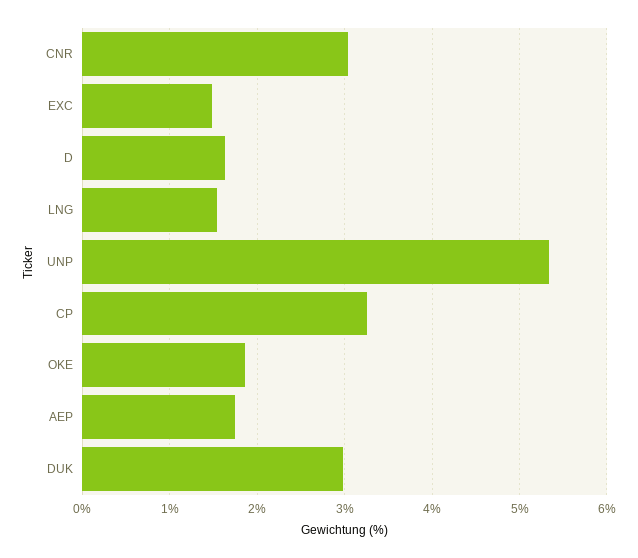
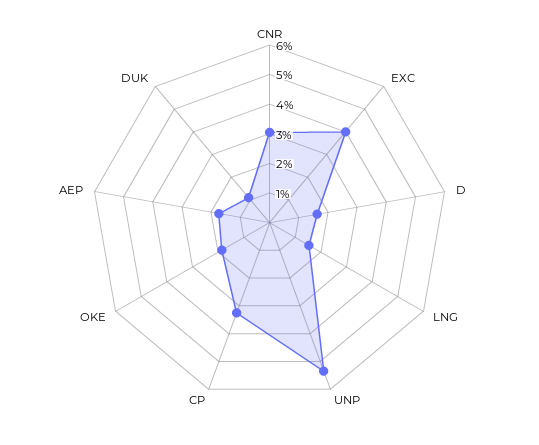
  {
    "CNR": 3,
-   "EXC": 1.5,
+   "EXC": 4,
    "D": 1.6,
    "LNG": 1.5,
    "UNP": 5.3,
    "CP": 3.3,
    "OKE": 1.9,
    "AEP": 1.7,
-   "DUK": 3
+   "DUK": 1
  }

